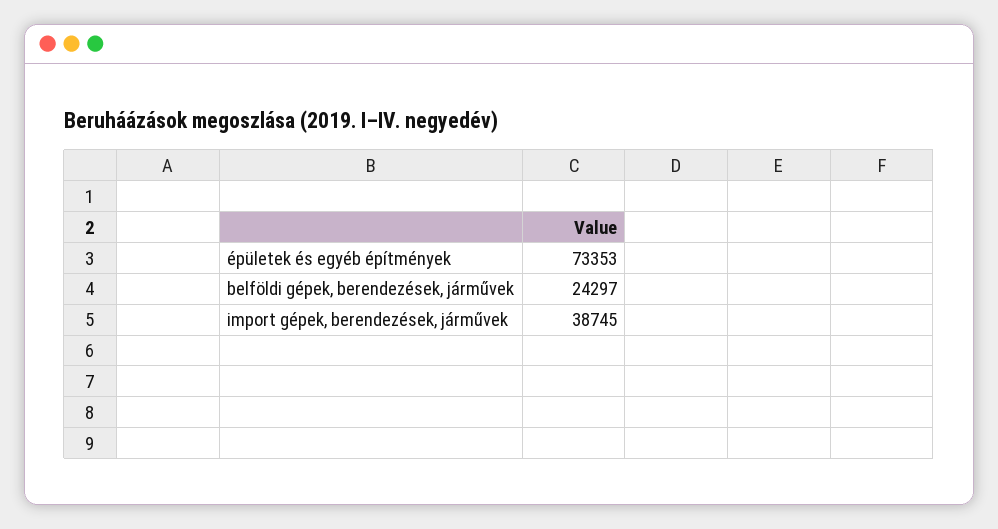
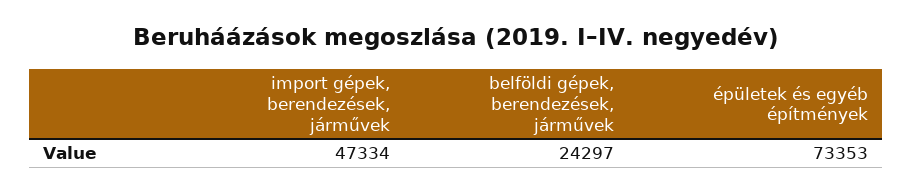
  {
    "épületek és egyéb építmények": 73353,
    "belföldi gépek, berendezések, járművek": 24297,
-   "import gépek, berendezések, járművek": 38745
+   "import gépek, berendezések, járművek": 47334
  }

